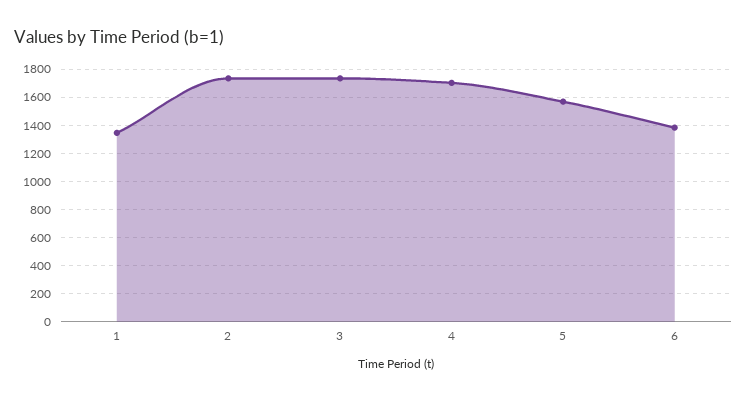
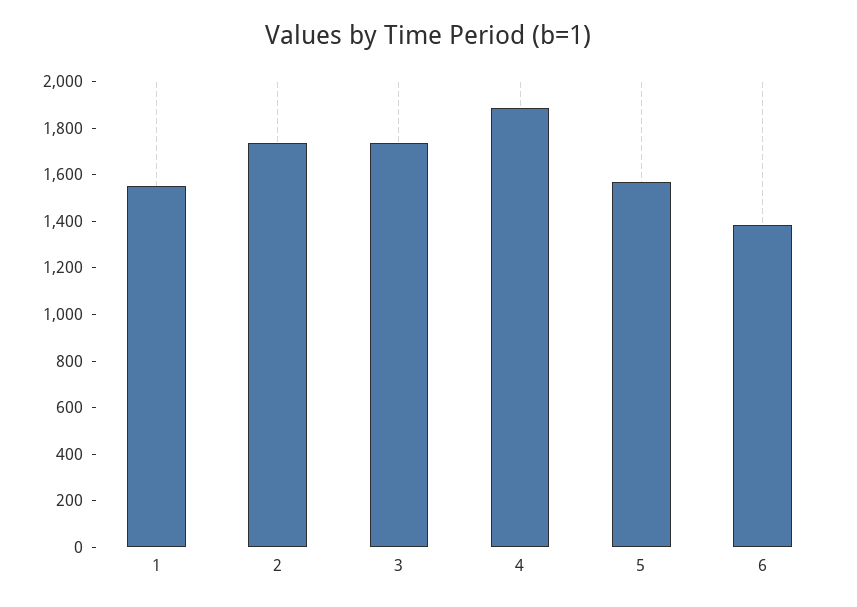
  {
-   "1": 1350,
+   "1": 1550,
    "2": 1750,
    "3": 1750,
-   "4": 1700,
+   "4": 1900,
    "5": 1550,
    "6": 1400
  }

